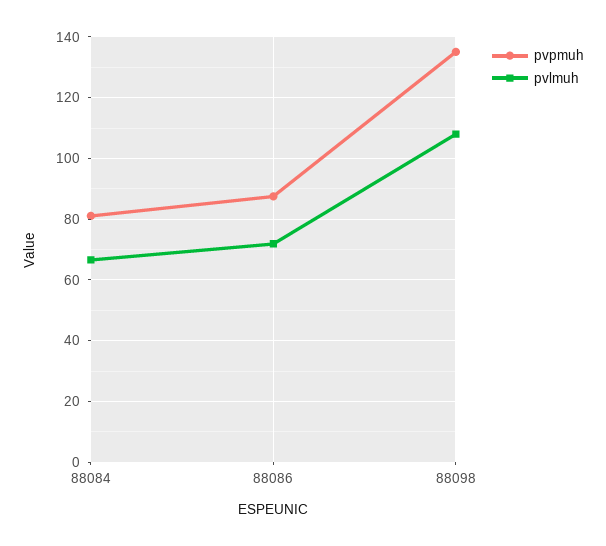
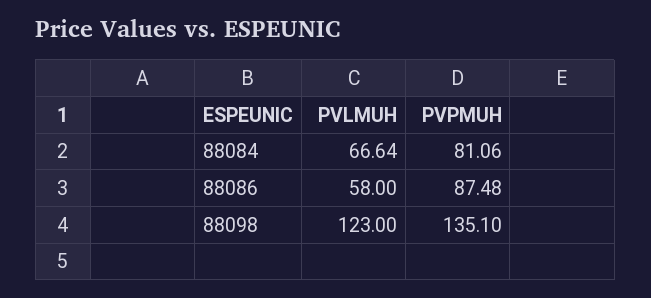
  {
    "pvpmuh": {
      "88084": 81.06,
      "88086": 87.48,
      "88098": 135.1
    },
    "pvlmuh": {
      "88084": 66.64,
-     "88086": 72,
+     "88086": 58,
-     "88098": 108
+     "88098": 123
    }
  }

